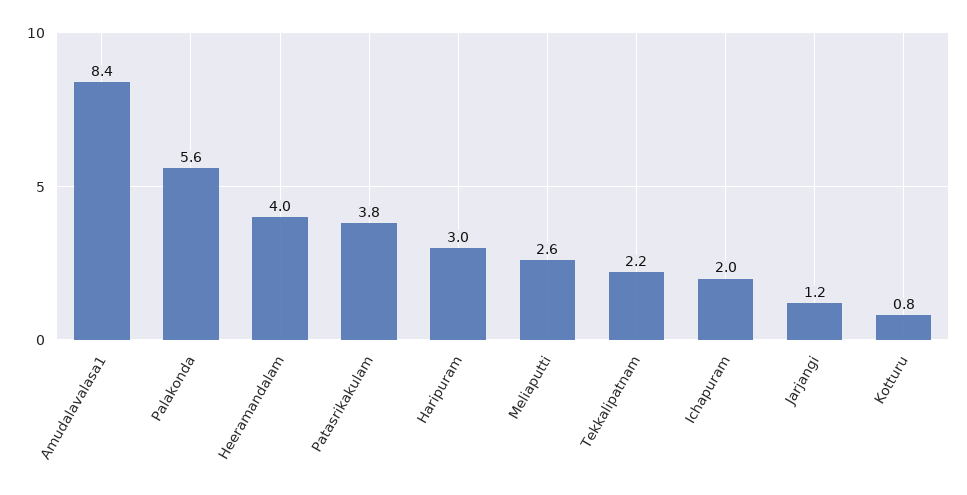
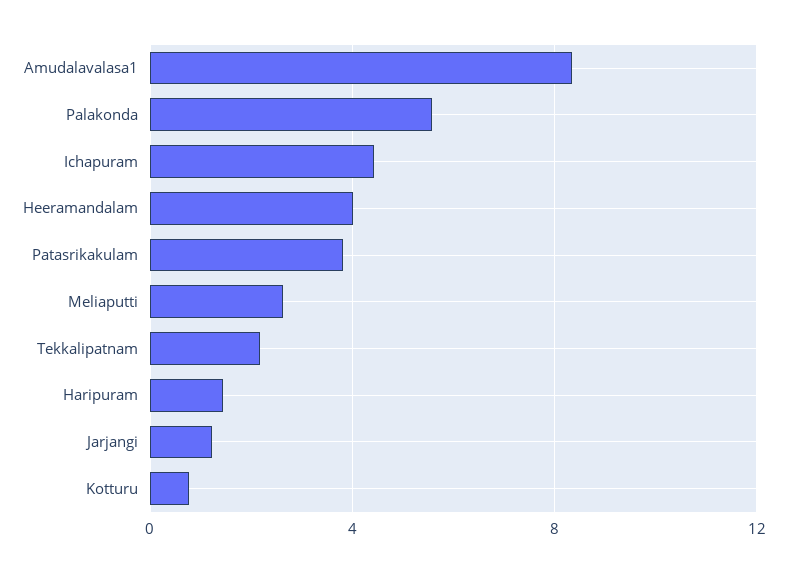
  {
    "Amudalavalasa1": 8.4,
    "Palakonda": 5.6,
    "Heeramandalam": 4,
    "Patasrikakulam": 3.8,
-   "Haripuram": 3,
+   "Haripuram": 1.5,
    "Meliaputti": 2.6,
    "Tekkalipatnam": 2.2,
-   "Ichapuram": 2,
+   "Ichapuram": 4.5,
    "Jarjangi": 1.2,
    "Kotturu": 0.8
  }

